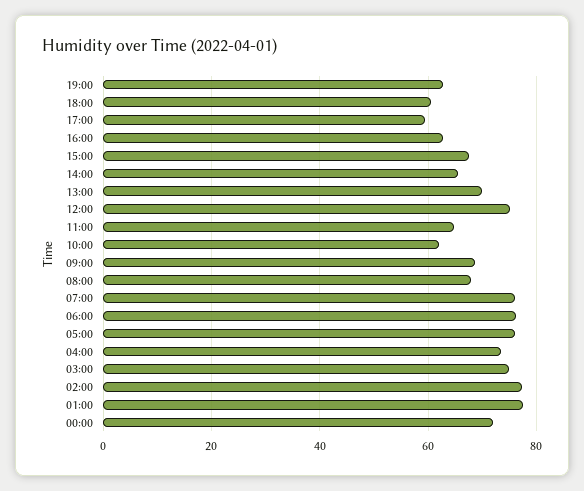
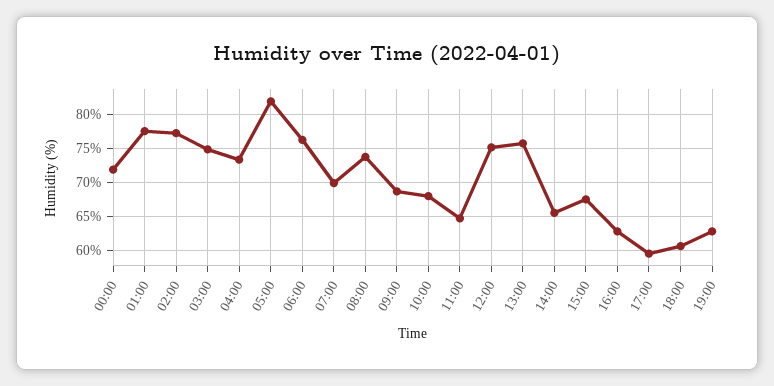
  {
    "19:00": 63,
    "18:00": 61,
    "17:00": 60,
    "16:00": 63,
    "15:00": 68,
    "14:00": 66,
-   "13:00": 70,
+   "13:00": 76,
    "12:00": 75,
    "11:00": 65,
-   "10:00": 62,
+   "10:00": 68,
    "09:00": 69,
-   "08:00": 68,
+   "08:00": 74,
-   "07:00": 76,
+   "07:00": 70,
    "06:00": 76,
-   "05:00": 76,
+   "05:00": 82,
    "04:00": 73,
    "03:00": 75,
    "02:00": 77,
    "01:00": 78,
    "00:00": 72
  }

